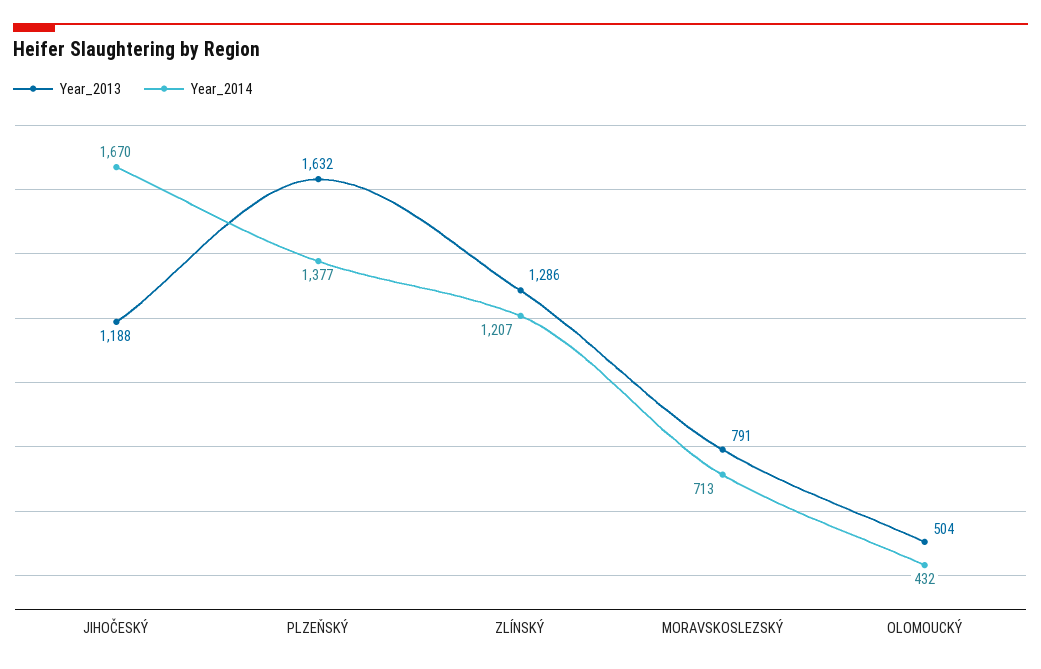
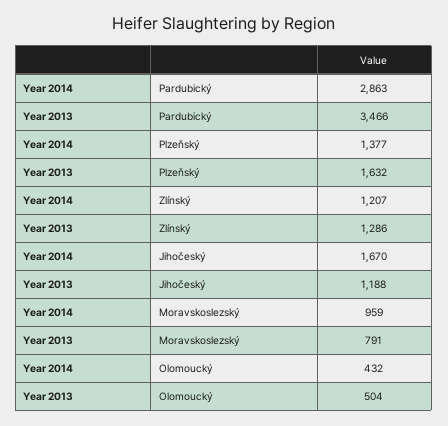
  {
    "Year_2013": {
      "JIHOČESKÝ": 1188,
      "PLZEŇSKÝ": 1632,
      "ZLÍNSKÝ": 1286,
      "MORAVSKOSLEZSKÝ": 791,
-     "OLOMOUCKÝ": 504
+     "OLOMOUCKÝ": 504,
+     "Pardubický": 3466
    },
    "Year_2014": {
      "JIHOČESKÝ": 1670,
      "PLZEŇSKÝ": 1377,
      "ZLÍNSKÝ": 1207,
-     "MORAVSKOSLEZSKÝ": 713,
+     "MORAVSKOSLEZSKÝ": 959,
-     "OLOMOUCKÝ": 432
+     "OLOMOUCKÝ": 432,
+     "Pardubický": 2863
    }
  }

